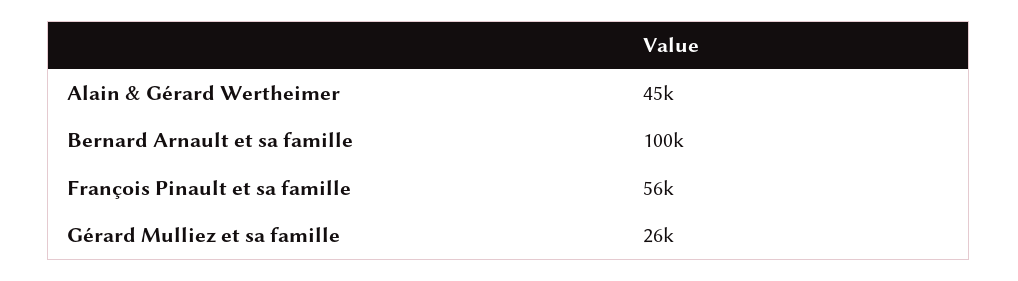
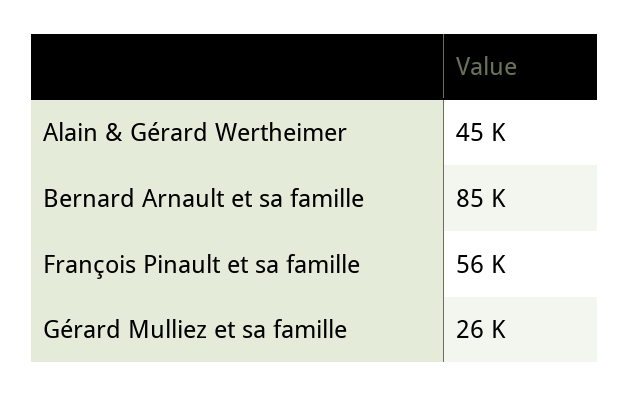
  {
    "Alain & Gérard Wertheimer": 45000,
-   "Bernard Arnault et sa famille": 100000,
+   "Bernard Arnault et sa famille": 85000,
    "François Pinault et sa famille": 56000,
    "Gérard Mulliez et sa famille": 26000
  }

